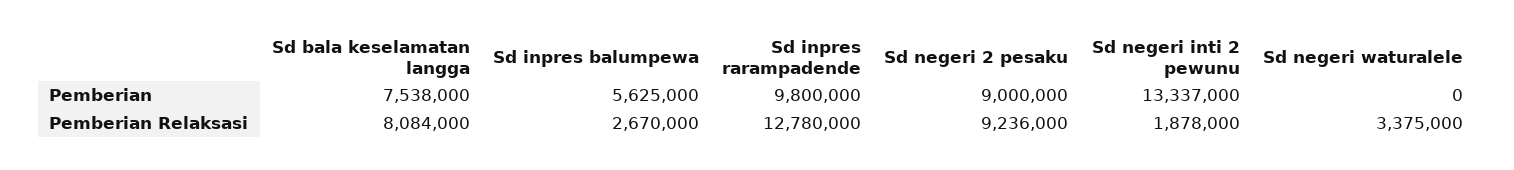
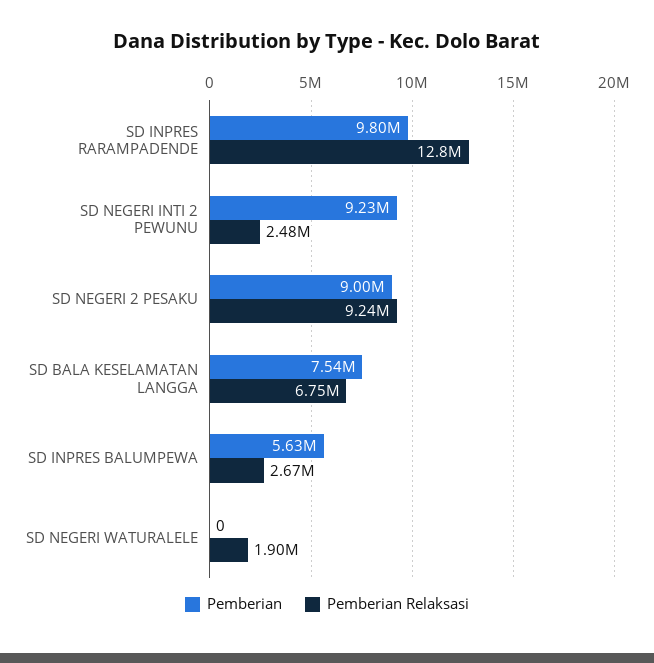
  {
    "Pemberian": {
      "Sd bala keselamatan langga": 7538000,
      "Sd inpres balumpewa": 5625000,
      "Sd inpres rarampadende": 9800000,
      "Sd negeri 2 pesaku": 9000000,
-     "Sd negeri inti 2 pewunu": 13337000,
+     "Sd negeri inti 2 pewunu": 9230000,
      "Sd negeri waturalele": 0
    },
    "Pemberian Relaksasi": {
-     "Sd bala keselamatan langga": 8084000,
+     "Sd bala keselamatan langga": 6750000,
      "Sd inpres balumpewa": 2670000,
      "Sd inpres rarampadende": 12780000,
      "Sd negeri 2 pesaku": 9236000,
-     "Sd negeri inti 2 pewunu": 1878000,
+     "Sd negeri inti 2 pewunu": 2480000,
-     "Sd negeri waturalele": 3375000
+     "Sd negeri waturalele": 1900000
    }
  }

